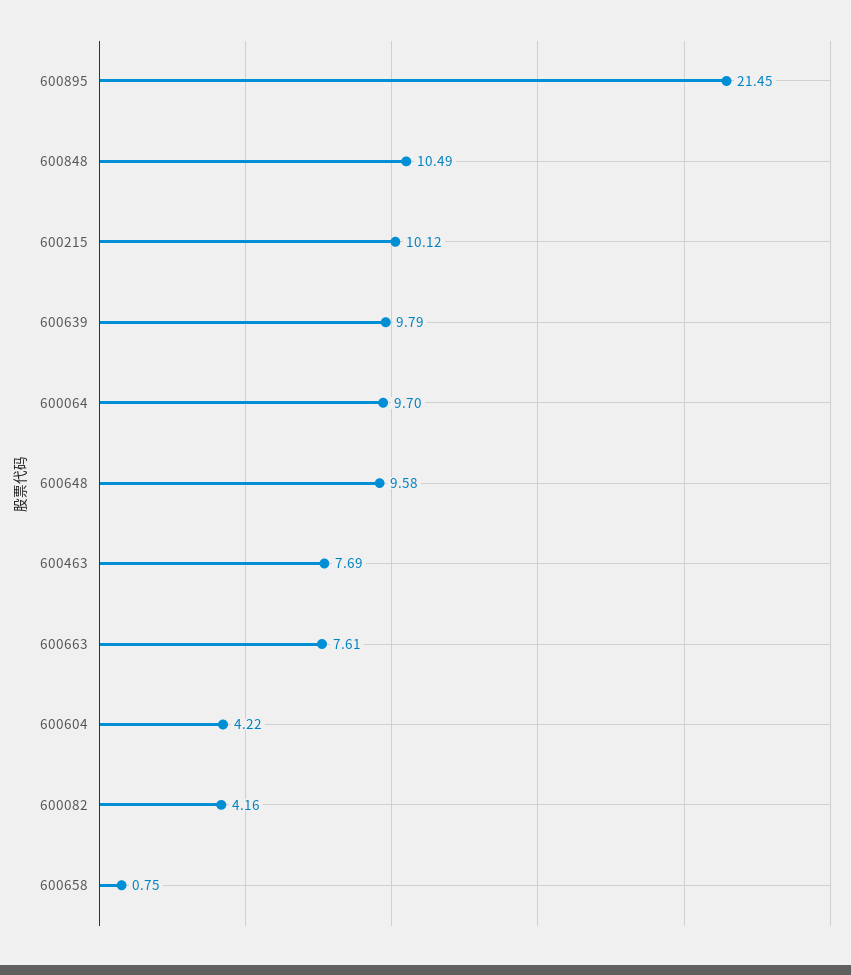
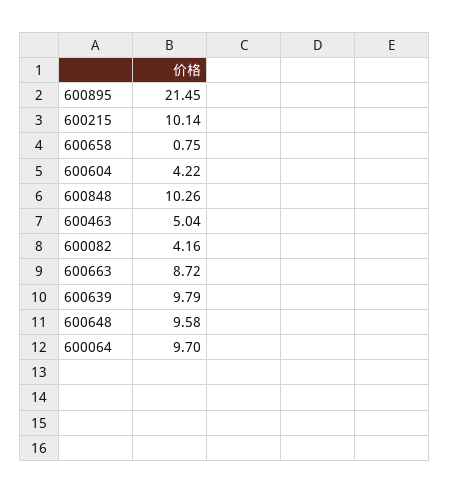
  {
    "600895": 21.45,
-   "600848": 10.49,
+   "600848": 10.26,
-   "600215": 10.12,
+   "600215": 10.14,
    "600639": 9.79,
    "600064": 9.7,
    "600648": 9.58,
-   "600463": 7.69,
+   "600463": 5.04,
-   "600663": 7.61,
+   "600663": 8.72,
    "600604": 4.22,
    "600082": 4.16,
    "600658": 0.75
  }

